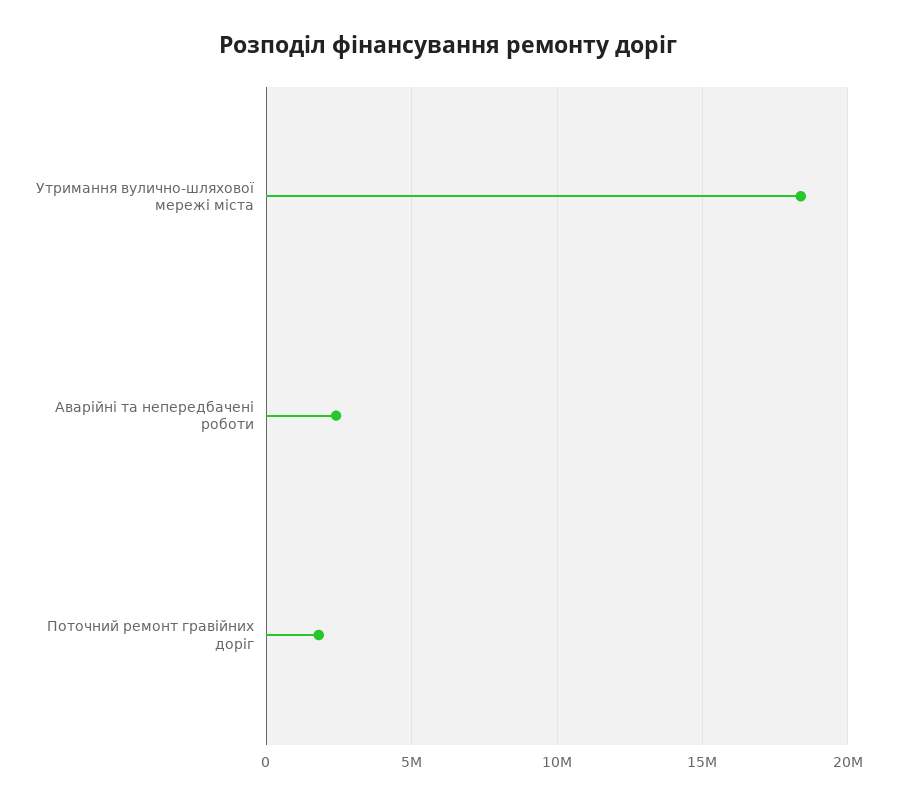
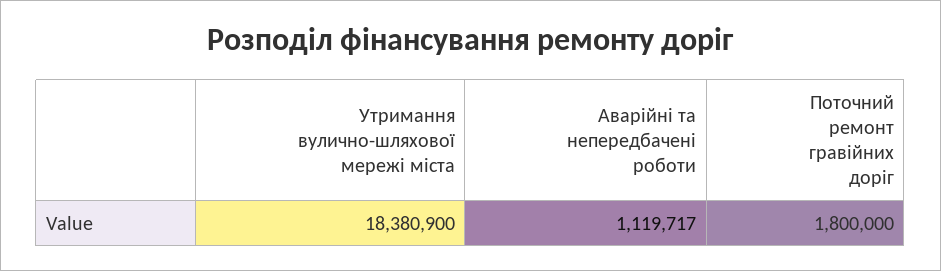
  {
    "Утримання вулично-шляхової мережі міста": 18380900,
-   "Аварійні та непередбачені роботи": 2500000,
+   "Аварійні та непередбачені роботи": 1119717,
    "Поточний ремонт гравійних доріг": 1800000
  }

